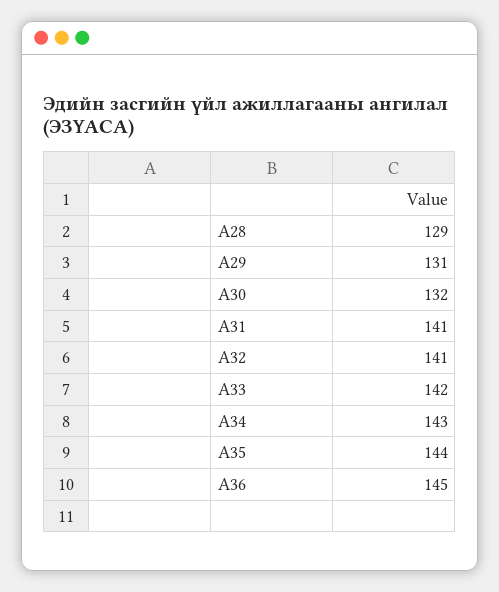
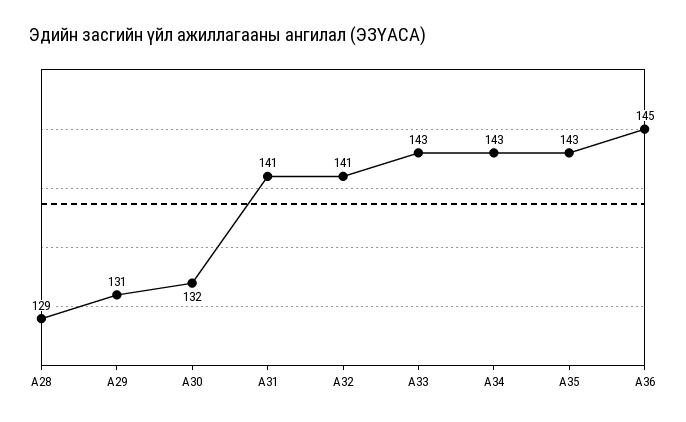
  {
    "A28": 129,
    "A29": 131,
    "A30": 132,
    "A31": 141,
    "A32": 141,
-   "A33": 142,
+   "A33": 143,
    "A34": 143,
-   "A35": 144,
+   "A35": 143,
    "A36": 145
  }

